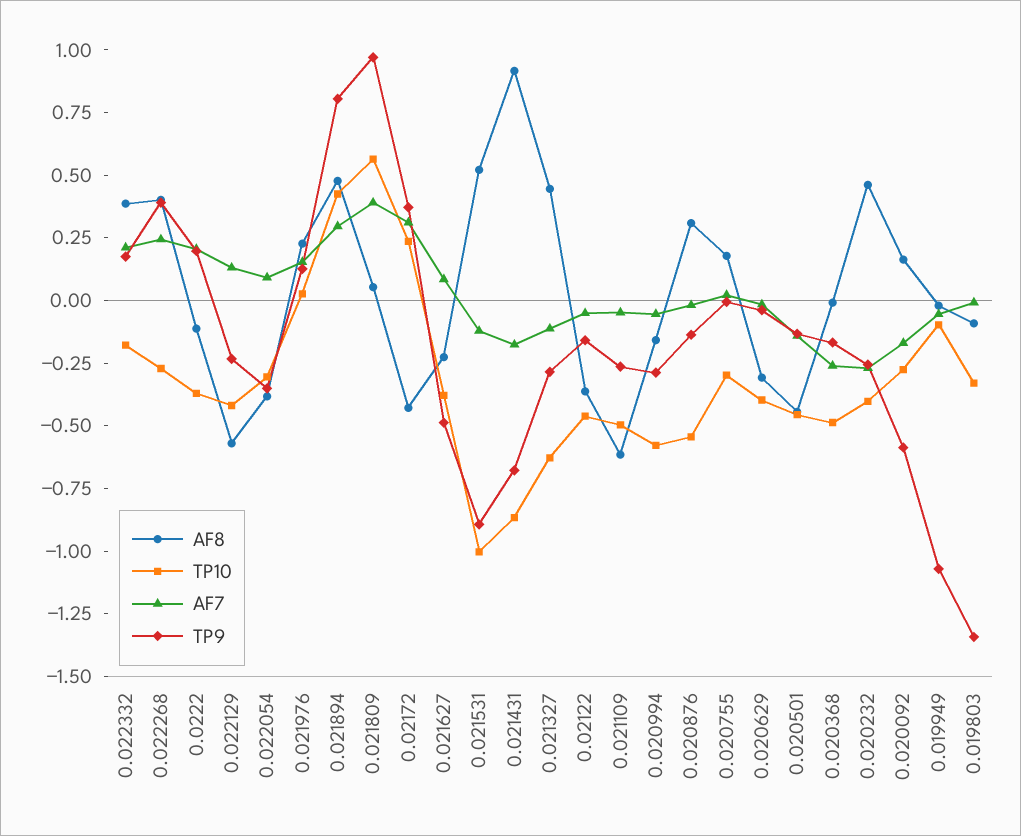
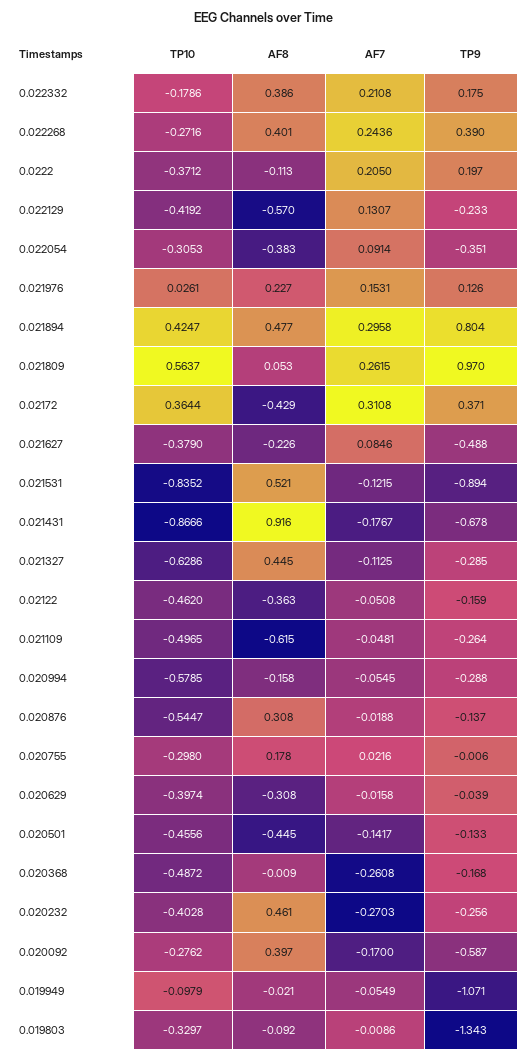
  {
    "AF8": {
      "0.022332": 0.386,
      "0.022268": 0.401,
      "0.0222": -0.113,
      "0.022129": -0.57,
      "0.022054": -0.383,
      "0.021976": 0.227,
      "0.021894": 0.477,
      "0.021809": 0.053,
      "0.02172": -0.429,
      "0.021627": -0.226,
      "0.021531": 0.521,
      "0.021431": 0.916,
      "0.021327": 0.445,
      "0.02122": -0.363,
      "0.021109": -0.615,
      "0.020994": -0.158,
      "0.020876": 0.308,
      "0.020755": 0.178,
      "0.020629": -0.308,
      "0.020501": -0.445,
      "0.020368": -0.009,
      "0.020232": 0.461,
-     "0.020092": 0.15,
+     "0.020092": 0.397,
      "0.019949": -0.021,
      "0.019803": -0.092
    },
    "TP10": {
      "0.022332": -0.1786,
      "0.022268": -0.2716,
      "0.0222": -0.3712,
      "0.022129": -0.4192,
      "0.022054": -0.3053,
      "0.021976": 0.0261,
      "0.021894": 0.4247,
      "0.021809": 0.5637,
-     "0.02172": 0.25,
+     "0.02172": 0.3644,
      "0.021627": -0.379,
-     "0.021531": -1,
+     "0.021531": -0.8352,
      "0.021431": -0.8666,
      "0.021327": -0.6286,
      "0.02122": -0.462,
      "0.021109": -0.4965,
      "0.020994": -0.5785,
      "0.020876": -0.5447,
      "0.020755": -0.298,
      "0.020629": -0.3974,
      "0.020501": -0.4556,
      "0.020368": -0.4872,
      "0.020232": -0.4028,
      "0.020092": -0.2762,
      "0.019949": -0.0979,
      "0.019803": -0.3297
    },
    "AF7": {
      "0.022332": 0.2108,
      "0.022268": 0.2436,
      "0.0222": 0.205,
      "0.022129": 0.1307,
      "0.022054": 0.0914,
      "0.021976": 0.1531,
      "0.021894": 0.2958,
-     "0.021809": 0.4,
+     "0.021809": 0.2615,
      "0.02172": 0.3108,
      "0.021627": 0.0846,
      "0.021531": -0.1215,
      "0.021431": -0.1767,
      "0.021327": -0.1125,
      "0.02122": -0.0508,
      "0.021109": -0.0481,
      "0.020994": -0.0545,
      "0.020876": -0.0188,
      "0.020755": 0.0216,
      "0.020629": -0.0158,
      "0.020501": -0.1417,
      "0.020368": -0.2608,
      "0.020232": -0.2703,
      "0.020092": -0.17,
      "0.019949": -0.0549,
      "0.019803": -0.0086
    },
    "TP9": {
      "0.022332": 0.175,
      "0.022268": 0.39,
      "0.0222": 0.197,
      "0.022129": -0.233,
      "0.022054": -0.351,
      "0.021976": 0.126,
      "0.021894": 0.804,
      "0.021809": 0.97,
      "0.02172": 0.371,
      "0.021627": -0.488,
      "0.021531": -0.894,
      "0.021431": -0.678,
      "0.021327": -0.285,
      "0.02122": -0.159,
      "0.021109": -0.264,
      "0.020994": -0.288,
      "0.020876": -0.137,
      "0.020755": -0.006,
      "0.020629": -0.039,
      "0.020501": -0.133,
      "0.020368": -0.168,
      "0.020232": -0.256,
      "0.020092": -0.587,
      "0.019949": -1.071,
      "0.019803": -1.343
    }
  }

